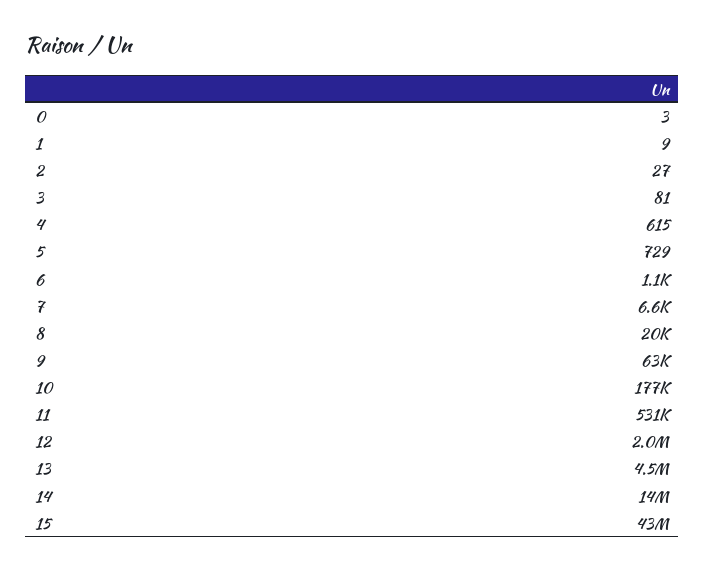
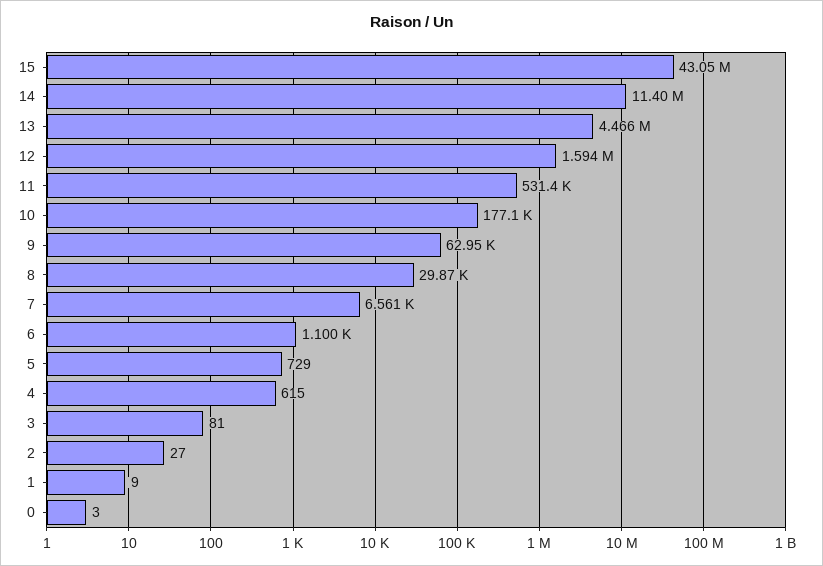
  {
    "0": 3,
    "1": 9,
    "2": 27,
    "3": 81,
    "4": 615,
    "5": 729,
    "6": 1100,
    "7": 6561,
-   "8": 20000,
+   "8": 29870,
    "9": 62950,
    "10": 177100,
    "11": 531400,
-   "12": 2000000,
+   "12": 1594000,
    "13": 4466000,
-   "14": 14000000,
+   "14": 11400000,
    "15": 43050000
  }

